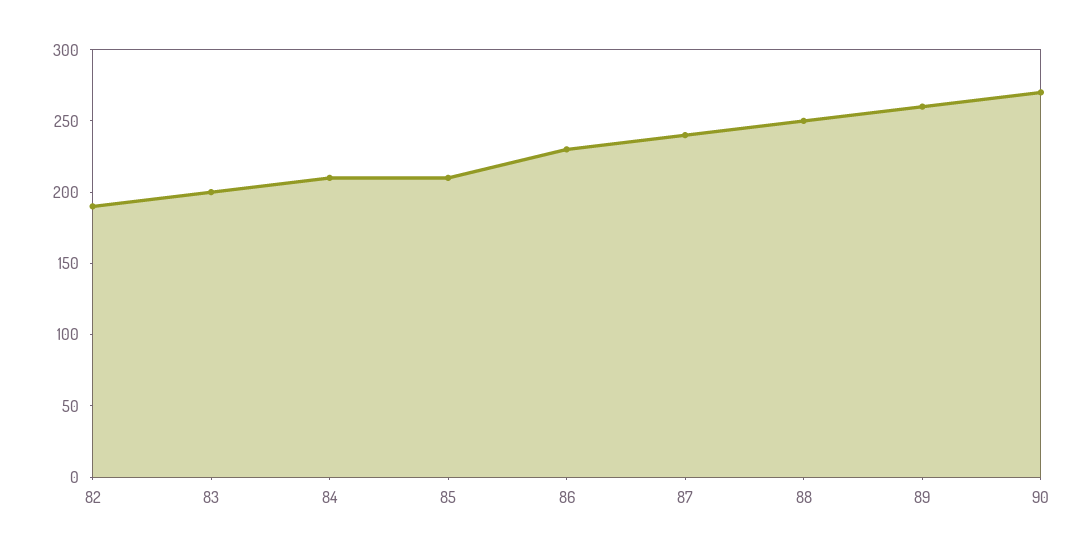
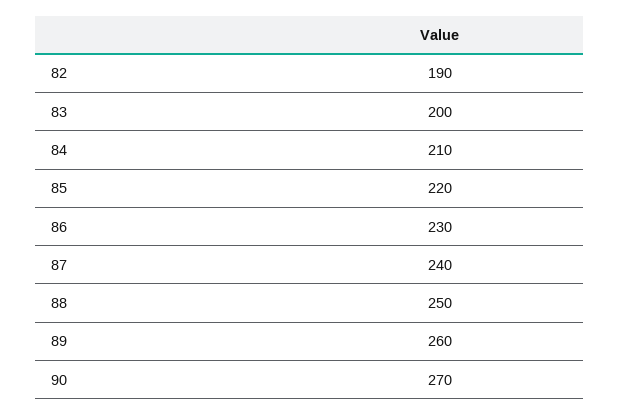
  {
    "82": 190,
    "83": 200,
    "84": 210,
-   "85": 210,
+   "85": 220,
    "86": 230,
    "87": 240,
    "88": 250,
    "89": 260,
    "90": 270
  }

